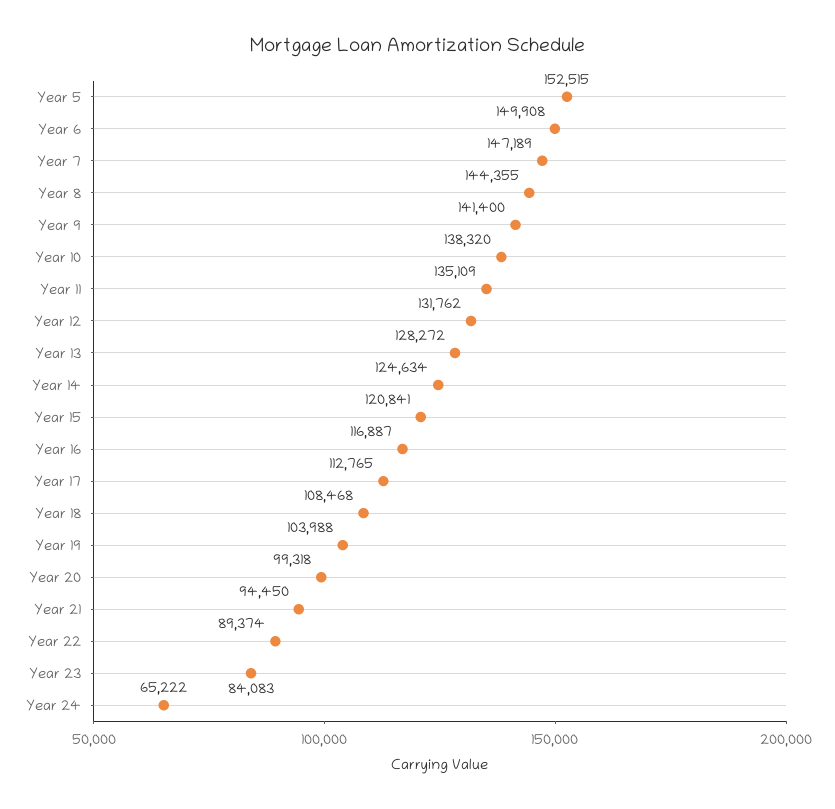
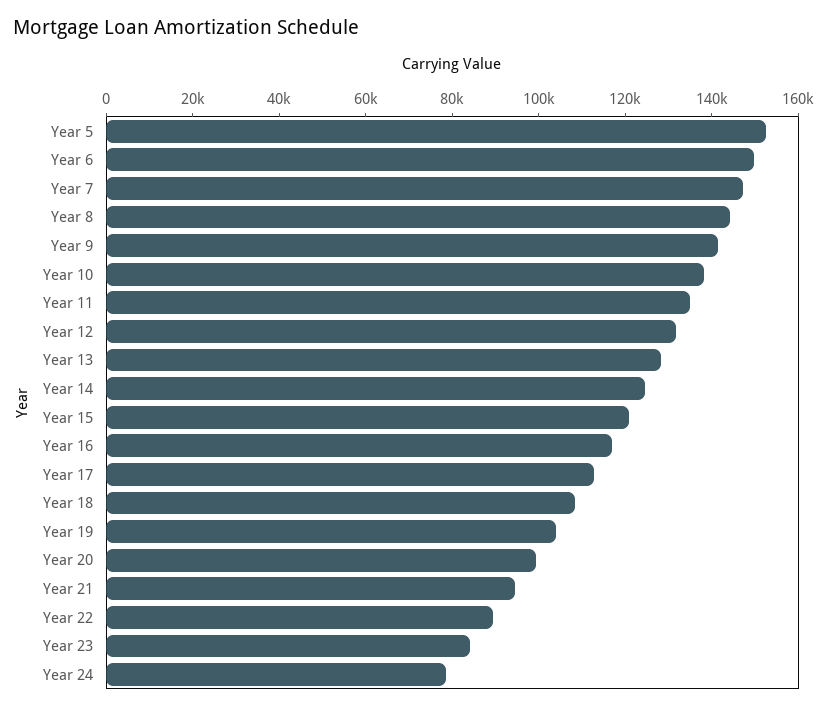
  {
    "Year 5": 152515,
    "Year 6": 149908,
    "Year 7": 147189,
    "Year 8": 144355,
    "Year 9": 141400,
    "Year 10": 138320,
    "Year 11": 135109,
    "Year 12": 131762,
    "Year 13": 128272,
    "Year 14": 124634,
    "Year 15": 120841,
    "Year 16": 116887,
    "Year 17": 112765,
    "Year 18": 108468,
    "Year 19": 103988,
    "Year 20": 99318,
    "Year 21": 94450,
    "Year 22": 89374,
    "Year 23": 84083,
-   "Year 24": 65222
+   "Year 24": 80000
  }

